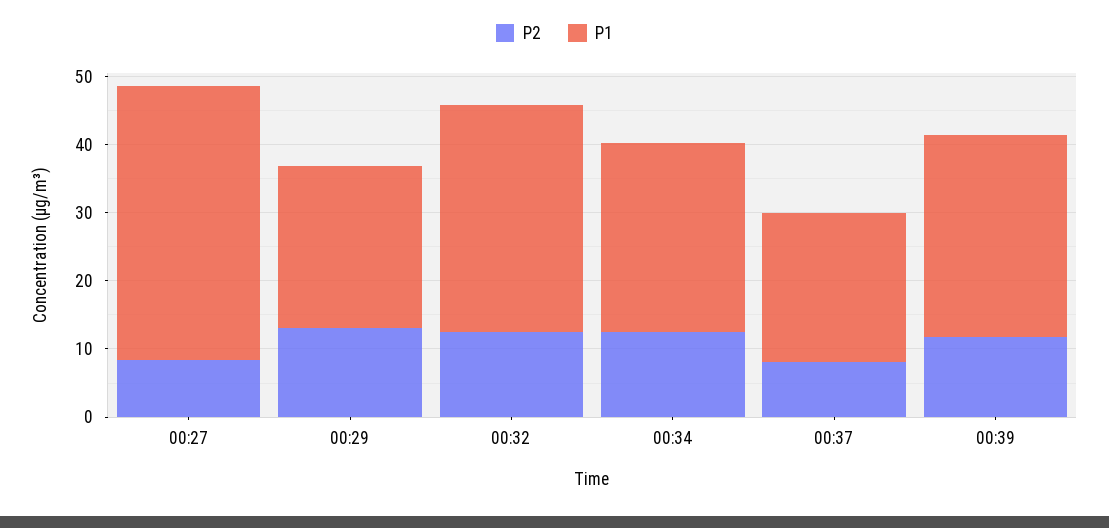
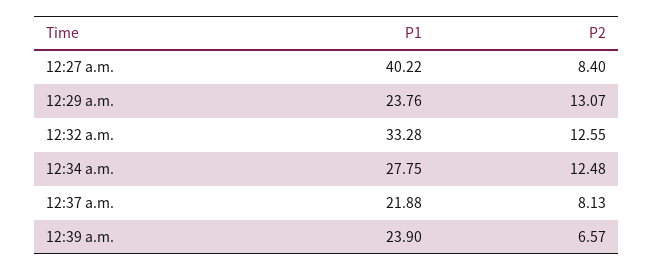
  {
    "P2": {
      "00:27": 8.4,
      "00:29": 13.07,
      "00:32": 12.55,
      "00:34": 12.48,
      "00:37": 8.13,
-     "00:39": 12
+     "00:39": 6.57
    },
    "P1": {
      "00:27": 40.22,
      "00:29": 23.76,
      "00:32": 33.28,
      "00:34": 27.75,
      "00:37": 21.88,
-     "00:39": 30
+     "00:39": 23.9
    }
  }

